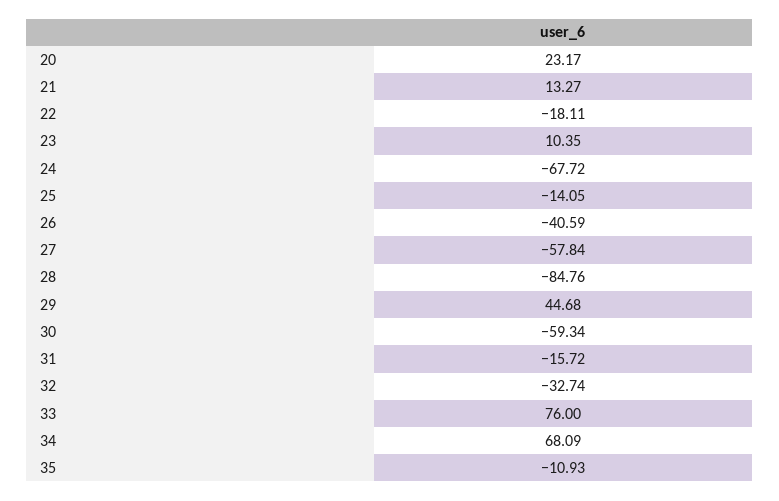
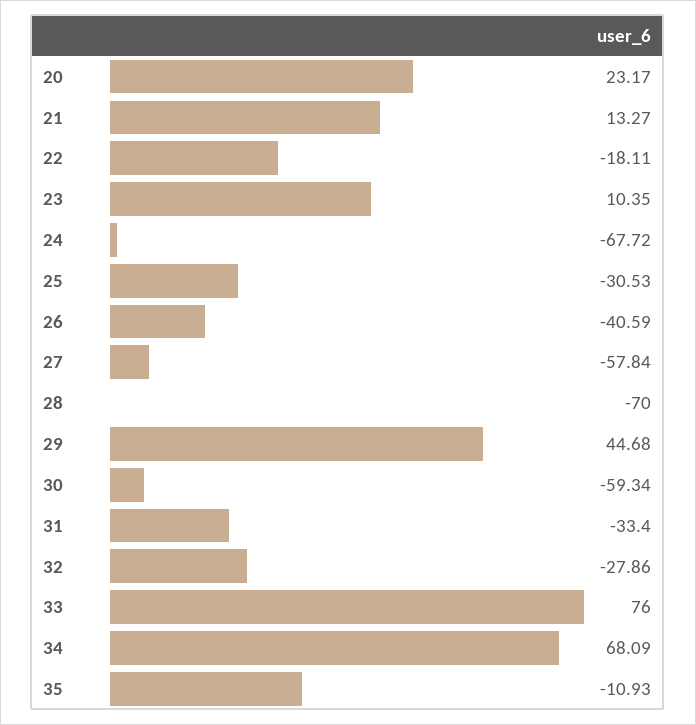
  {
    "20": 23.17,
    "21": 13.27,
    "22": -18.11,
    "23": 10.35,
    "24": -67.72,
-   "25": -14.05,
+   "25": -30.53,
    "26": -40.59,
    "27": -57.84,
-   "28": -84.76,
+   "28": -70,
    "29": 44.68,
    "30": -59.34,
-   "31": -15.72,
+   "31": -33.4,
-   "32": -32.74,
+   "32": -27.86,
    "33": 76,
    "34": 68.09,
    "35": -10.93
  }

